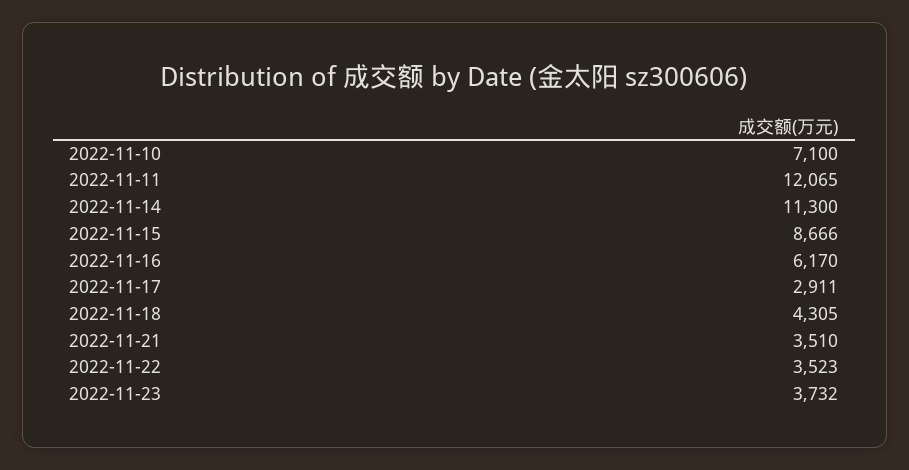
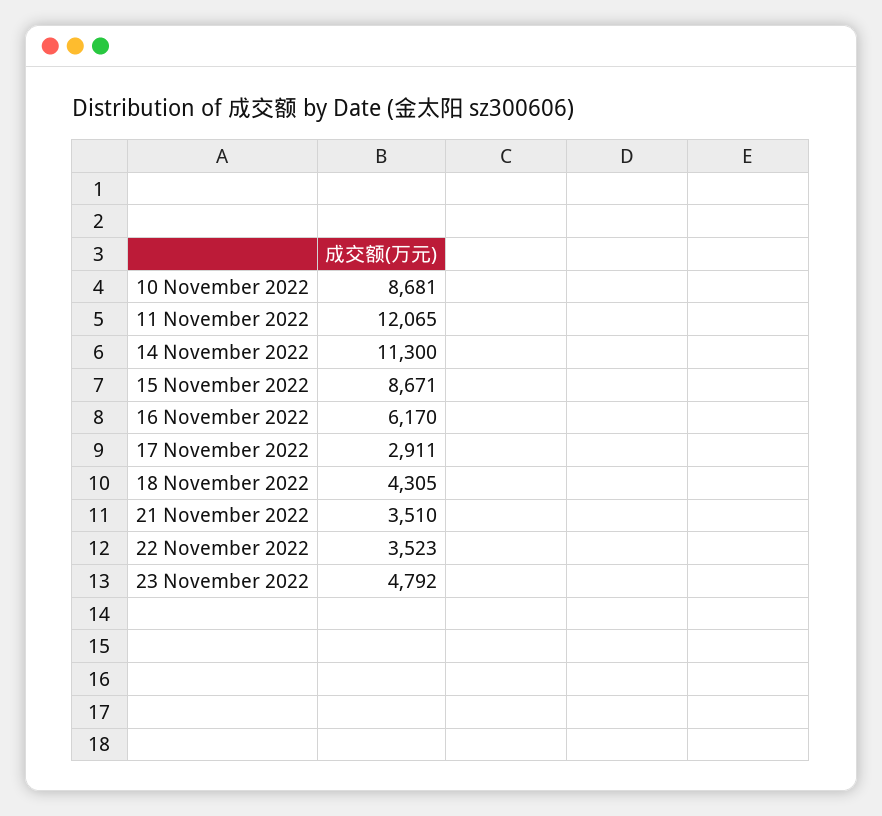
  {
-   "2022-11-10": 7100,
+   "2022-11-10": 8681,
    "2022-11-11": 12065,
    "2022-11-14": 11300,
-   "2022-11-15": 8666,
+   "2022-11-15": 8671,
    "2022-11-16": 6170,
    "2022-11-17": 2911,
    "2022-11-18": 4305,
    "2022-11-21": 3510,
    "2022-11-22": 3523,
-   "2022-11-23": 3732
+   "2022-11-23": 4792
  }

